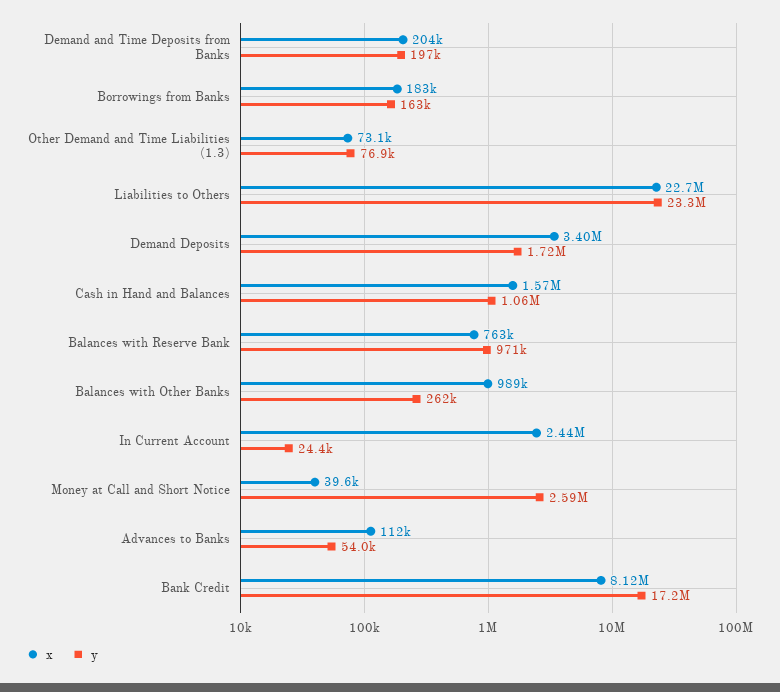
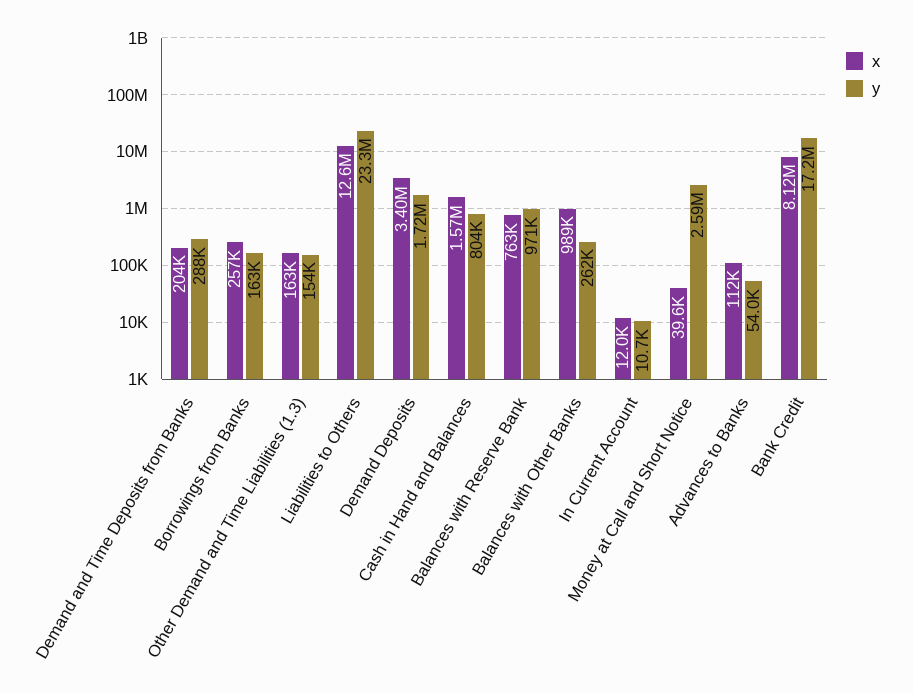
  {
    "x": {
      "Demand and Time Deposits from Banks": 204000,
-     "Borrowings from Banks": 183000,
+     "Borrowings from Banks": 257000,
-     "Other Demand and Time Liabilities (1.3)": 73100,
+     "Other Demand and Time Liabilities (1.3)": 163000,
-     "Liabilities to Others": 22700000,
+     "Liabilities to Others": 12600000,
      "Demand Deposits": 3400000,
      "Cash in Hand and Balances": 1570000,
      "Balances with Reserve Bank": 763000,
      "Balances with Other Banks": 989000,
-     "In Current Account": 2440000,
+     "In Current Account": 12000,
      "Money at Call and Short Notice": 39600,
      "Advances to Banks": 112000,
      "Bank Credit": 8120000
    },
    "y": {
-     "Demand and Time Deposits from Banks": 197000,
+     "Demand and Time Deposits from Banks": 288000,
      "Borrowings from Banks": 163000,
-     "Other Demand and Time Liabilities (1.3)": 76900,
+     "Other Demand and Time Liabilities (1.3)": 154000,
      "Liabilities to Others": 23300000,
      "Demand Deposits": 1720000,
-     "Cash in Hand and Balances": 1060000,
+     "Cash in Hand and Balances": 804000,
      "Balances with Reserve Bank": 971000,
      "Balances with Other Banks": 262000,
-     "In Current Account": 24400,
+     "In Current Account": 10700,
      "Money at Call and Short Notice": 2590000,
      "Advances to Banks": 54000,
      "Bank Credit": 17200000
    }
  }

